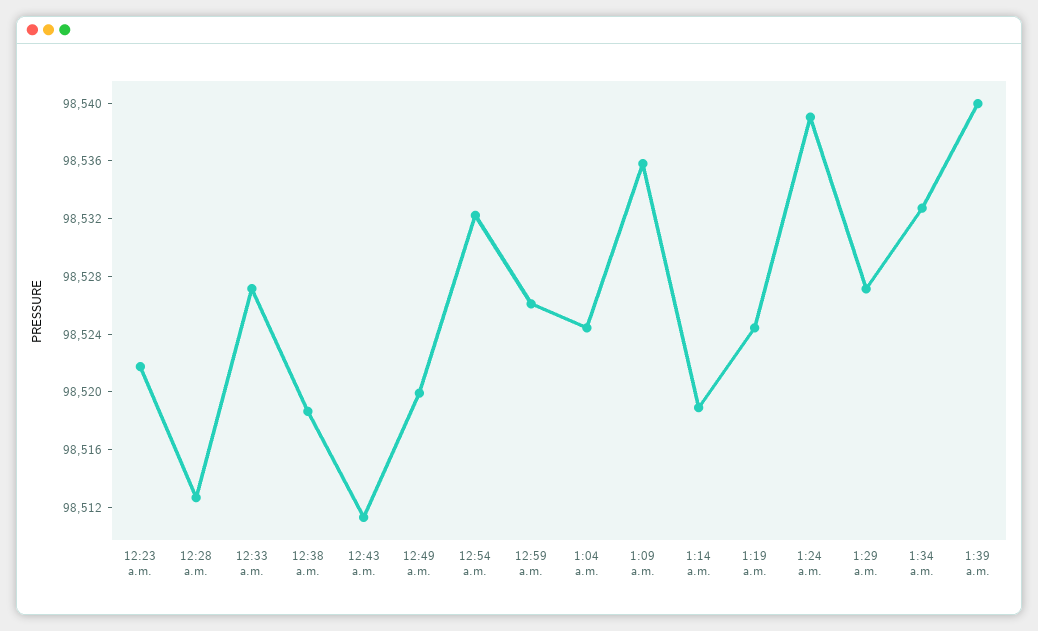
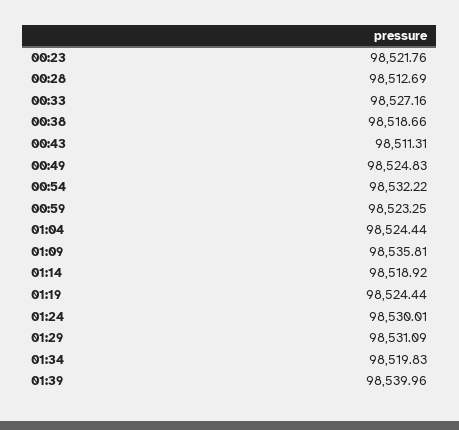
  {
    "12:23 a.m.": 98521.76,
    "12:28 a.m.": 98512.69,
    "12:33 a.m.": 98527.16,
    "12:38 a.m.": 98518.66,
    "12:43 a.m.": 98511.31,
-   "12:49 a.m.": 98520,
+   "12:49 a.m.": 98524.83,
    "12:54 a.m.": 98532.22,
-   "12:59 a.m.": 98526,
+   "12:59 a.m.": 98523.25,
    "1:04 a.m.": 98524.44,
    "1:09 a.m.": 98535.81,
    "1:14 a.m.": 98518.92,
    "1:19 a.m.": 98524.44,
-   "1:24 a.m.": 98539,
+   "1:24 a.m.": 98530.01,
-   "1:29 a.m.": 98527,
+   "1:29 a.m.": 98531.09,
-   "1:34 a.m.": 98533,
+   "1:34 a.m.": 98519.83,
    "1:39 a.m.": 98539.96
  }

